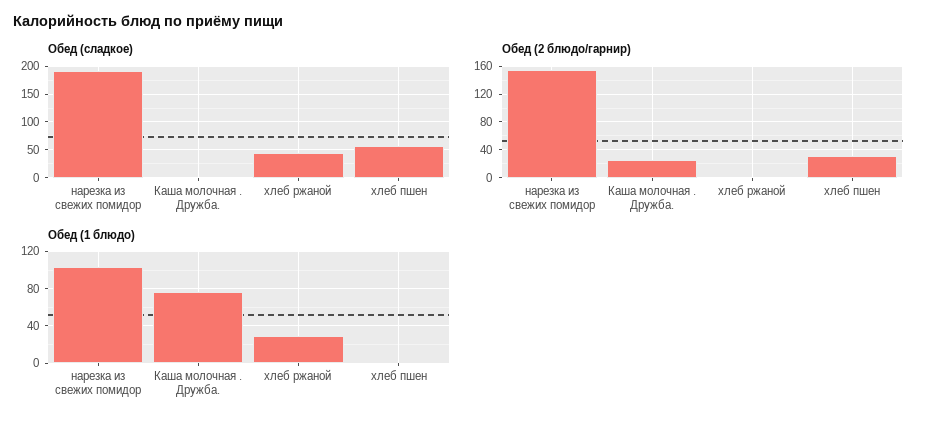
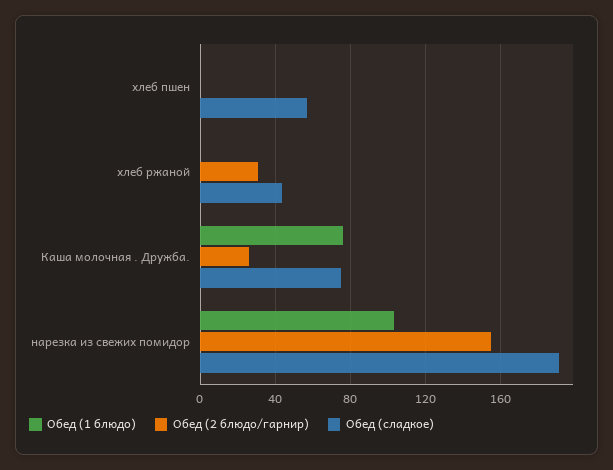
  {
    "Обед (сладкое)": {
      "нарезка из свежих помидор": 190,
-     "Каша молочная . Дружба.": 0,
+     "Каша молочная . Дружба.": 75,
      "хлеб ржаной": 45,
      "хлеб пшен": 55
    },
    "Обед (2 блюдо/гарнир)": {
      "нарезка из свежих помидор": 155,
      "Каша молочная . Дружба.": 25,
-     "хлеб ржаной": 0,
+     "хлеб ржаной": 30,
-     "хлеб пшен": 30
+     "хлеб пшен": 0
    },
    "Обед (1 блюдо)": {
      "нарезка из свежих помидор": 105,
      "Каша молочная . Дружба.": 75,
-     "хлеб ржаной": 30,
+     "хлеб ржаной": 0,
      "хлеб пшен": 0
    }
  }

